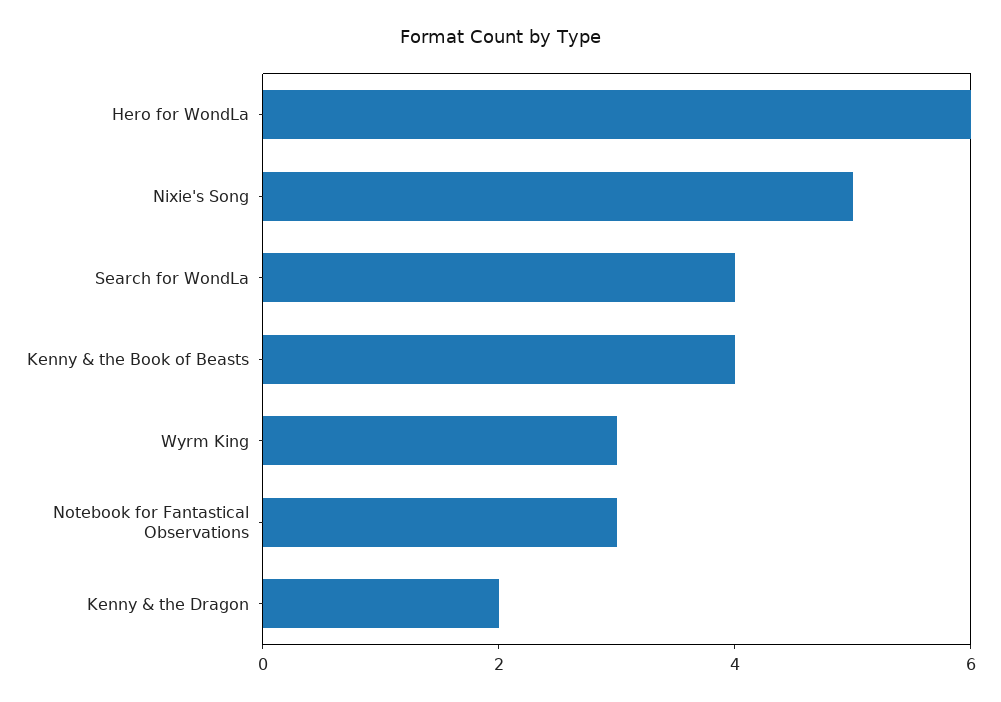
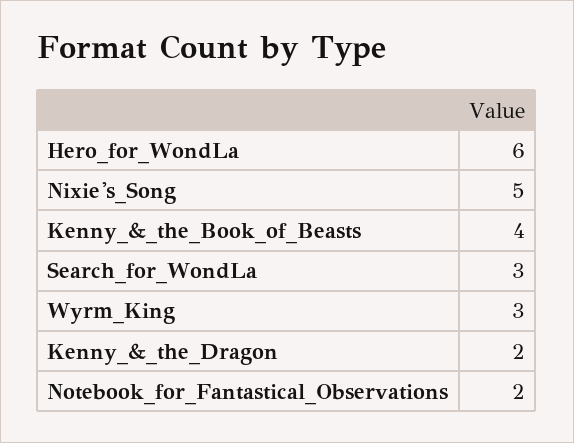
  {
    "Hero for WondLa": 6,
    "Nixie's Song": 5,
-   "Search for WondLa": 4,
+   "Search for WondLa": 3,
    "Kenny & the Book of Beasts": 4,
    "Wyrm King": 3,
-   "Notebook for Fantastical Observations": 3,
+   "Notebook for Fantastical Observations": 2,
    "Kenny & the Dragon": 2
  }

